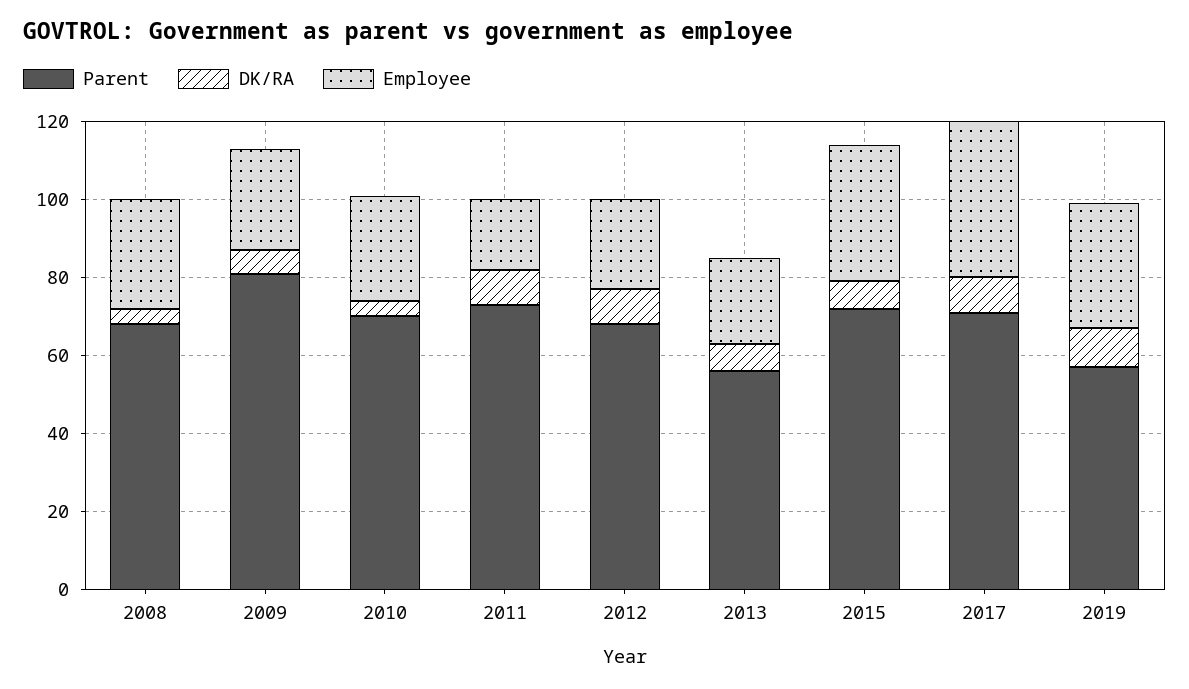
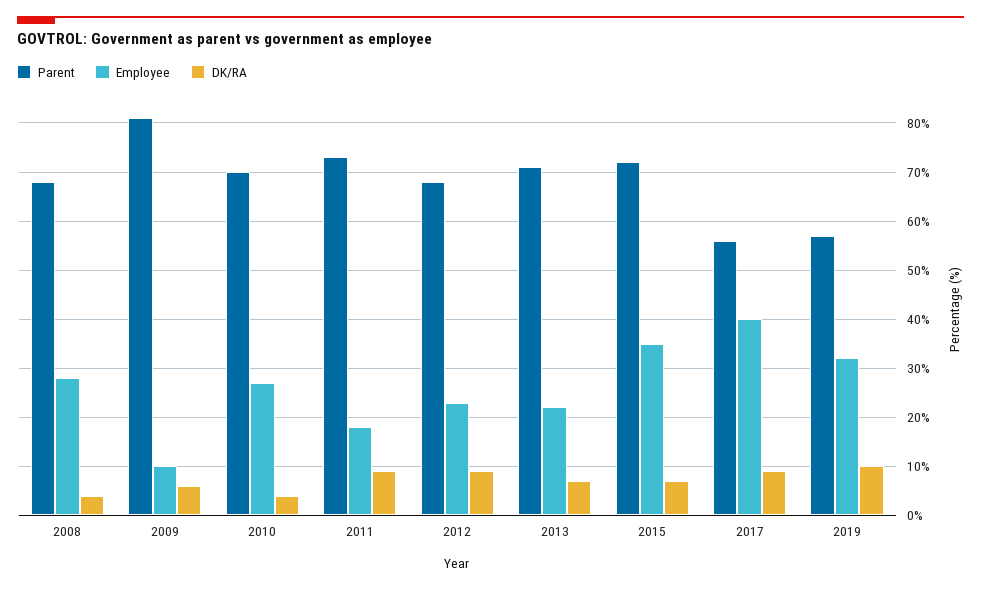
  {
    "Parent": {
      "2008": 70,
      "2009": 80,
      "2010": 70,
      "2011": 75,
      "2012": 70,
-     "2013": 55,
+     "2013": 70,
      "2015": 70,
-     "2017": 70,
+     "2017": 55,
      "2019": 55
    },
    "DK/RA": {
      "2008": 5,
      "2009": 5,
      "2010": 5,
      "2011": 10,
      "2012": 10,
      "2013": 5,
      "2015": 5,
      "2017": 10,
      "2019": 10
    },
    "Employee": {
      "2008": 30,
-     "2009": 25,
+     "2009": 10,
      "2010": 25,
      "2011": 20,
      "2012": 25,
      "2013": 20,
      "2015": 35,
      "2017": 40,
      "2019": 30
    }
  }

